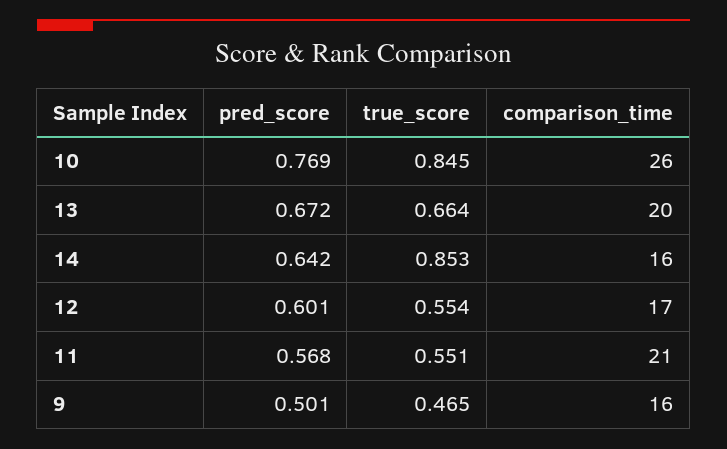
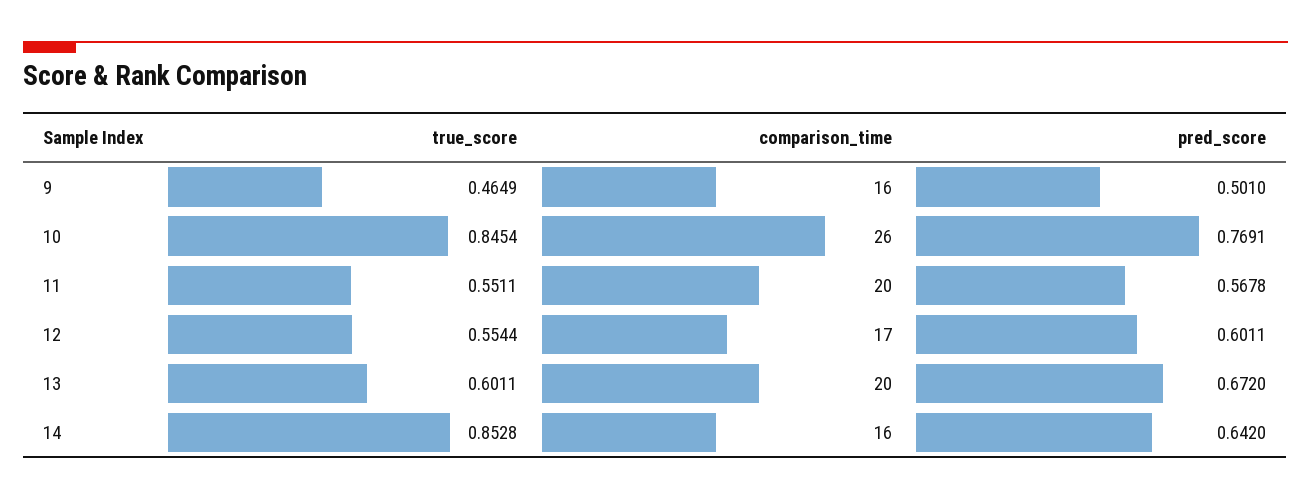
  {
    "pred_score": {
      "10": 0.7691,
      "13": 0.672,
      "14": 0.642,
      "12": 0.6011,
      "11": 0.5678,
      "9": 0.501
    },
    "true_score": {
      "10": 0.8454,
-     "13": 0.664,
+     "13": 0.6011,
      "14": 0.8528,
      "12": 0.5544,
      "11": 0.5511,
      "9": 0.4649
    },
    "comparison_time": {
      "10": 26,
      "13": 20,
      "14": 16,
      "12": 17,
-     "11": 21,
+     "11": 20,
      "9": 16
    }
  }

